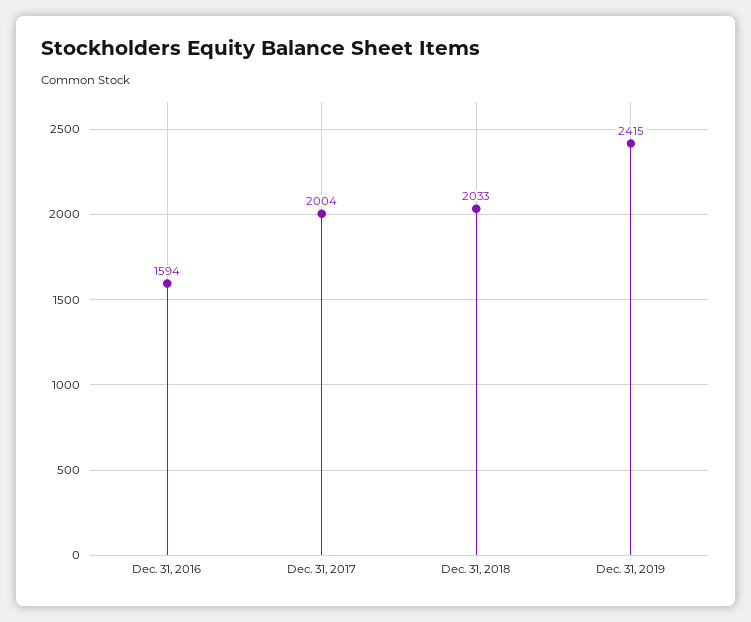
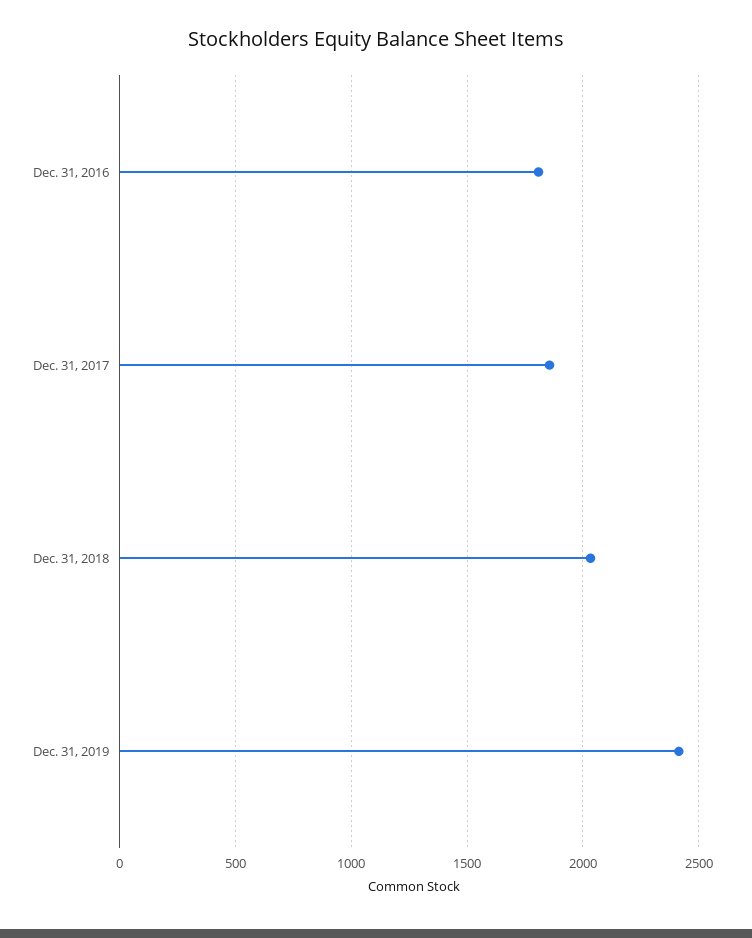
  {
-   "Dec. 31, 2016": 1594,
+   "Dec. 31, 2016": 1800,
-   "Dec. 31, 2017": 2004,
+   "Dec. 31, 2017": 1850,
    "Dec. 31, 2018": 2033,
    "Dec. 31, 2019": 2415
  }

